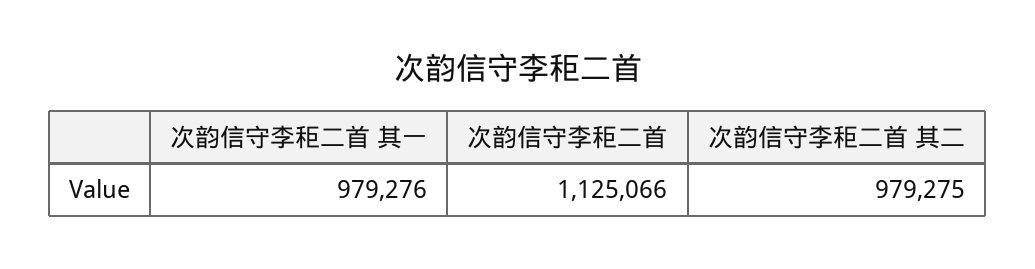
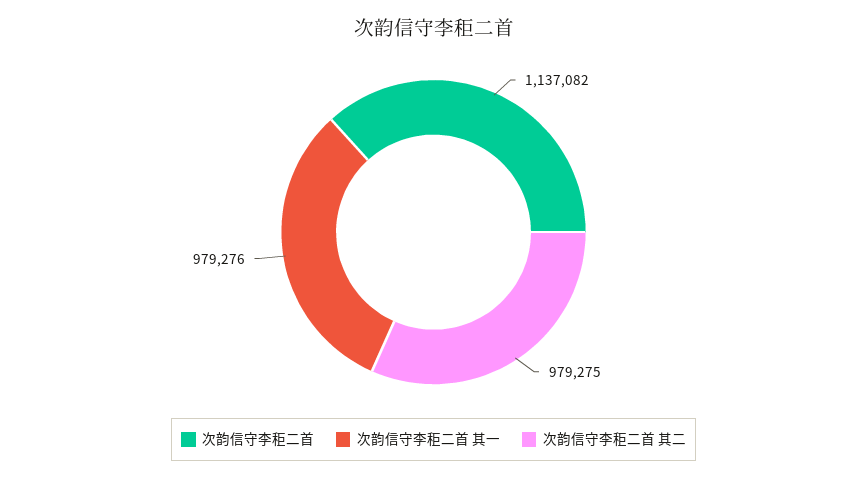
  {
    "次韵信守李秬二首 其一": 979276,
-   "次韵信守李秬二首": 1125066,
+   "次韵信守李秬二首": 1137082,
    "次韵信守李秬二首 其二": 979275
  }

